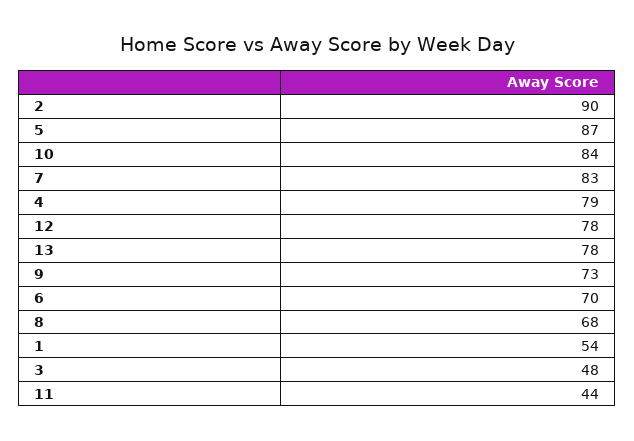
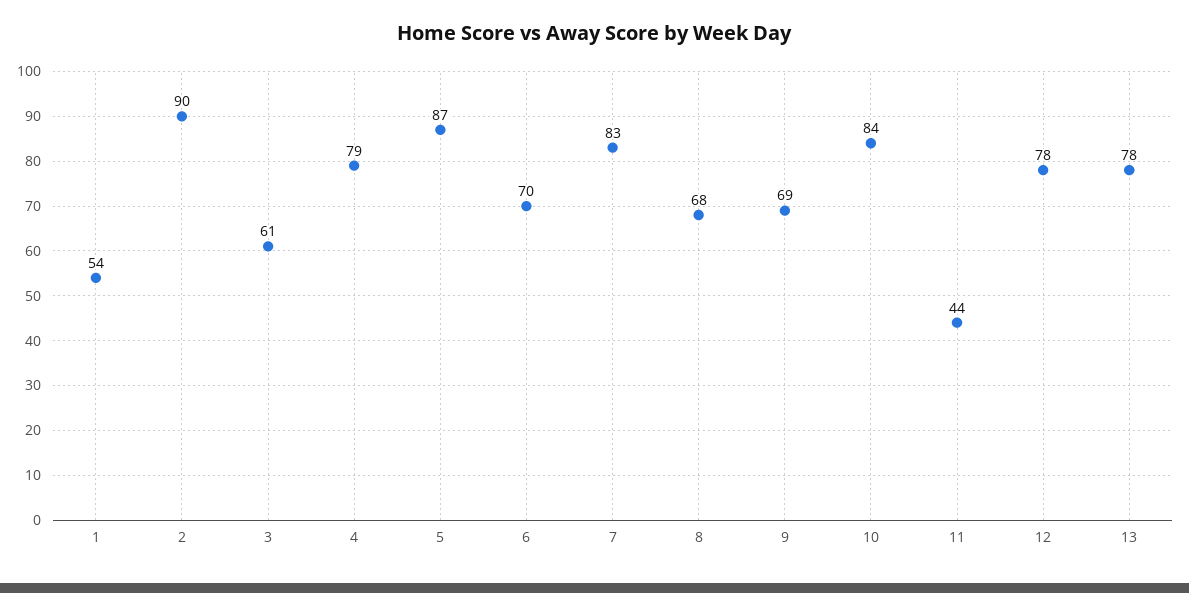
  {
    "2": 90,
    "5": 87,
    "10": 84,
    "7": 83,
    "4": 79,
    "12": 78,
    "13": 78,
-   "9": 73,
+   "9": 69,
    "6": 70,
    "8": 68,
    "1": 54,
-   "3": 48,
+   "3": 61,
    "11": 44
  }

